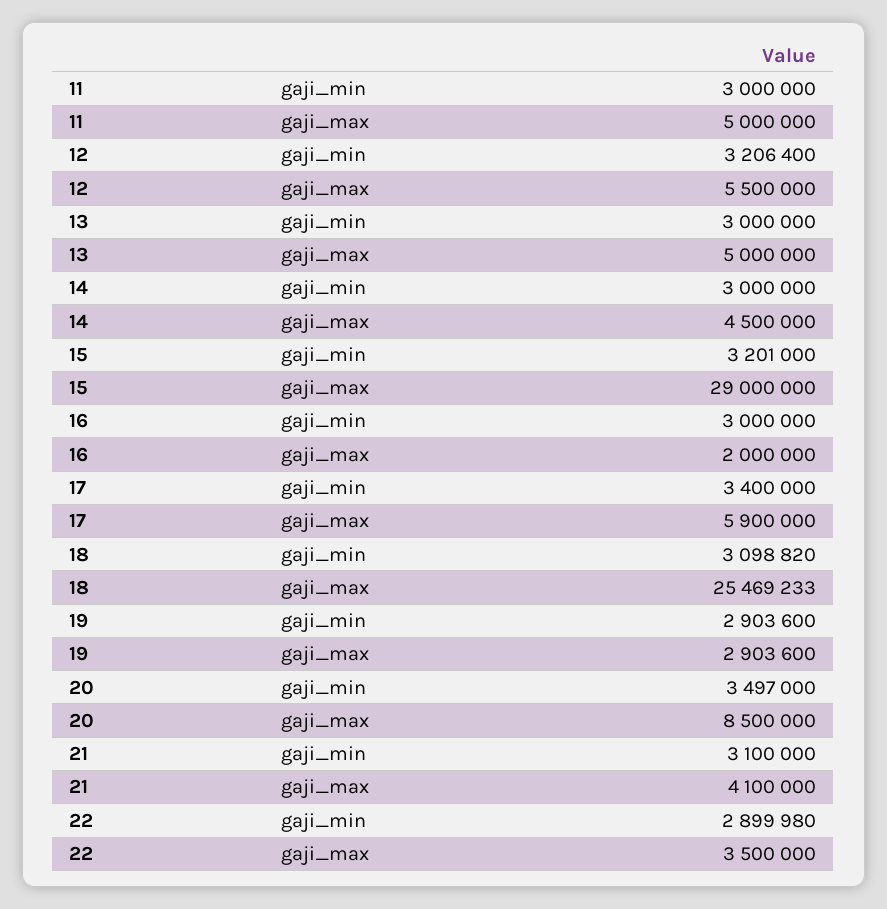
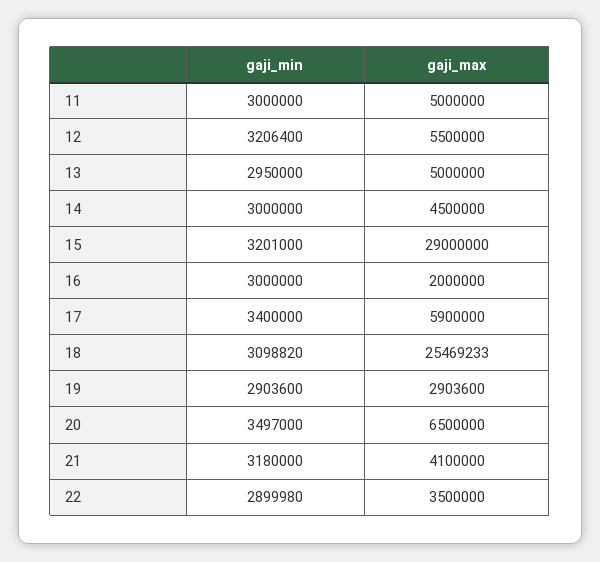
  {
    "11": {
      "gaji_min": 3000000,
      "gaji_max": 5000000
    },
    "12": {
      "gaji_min": 3206400,
      "gaji_max": 5500000
    },
    "13": {
-     "gaji_min": 3000000,
+     "gaji_min": 2950000,
      "gaji_max": 5000000
    },
    "14": {
      "gaji_min": 3000000,
      "gaji_max": 4500000
    },
    "15": {
      "gaji_min": 3201000,
      "gaji_max": 29000000
    },
    "16": {
      "gaji_min": 3000000,
      "gaji_max": 2000000
    },
    "17": {
      "gaji_min": 3400000,
      "gaji_max": 5900000
    },
    "18": {
      "gaji_min": 3098820,
      "gaji_max": 25469233
    },
    "19": {
      "gaji_min": 2903600,
      "gaji_max": 2903600
    },
    "20": {
      "gaji_min": 3497000,
-     "gaji_max": 8500000
+     "gaji_max": 6500000
    },
    "21": {
-     "gaji_min": 3100000,
+     "gaji_min": 3180000,
      "gaji_max": 4100000
    },
    "22": {
      "gaji_min": 2899980,
      "gaji_max": 3500000
    }
  }

